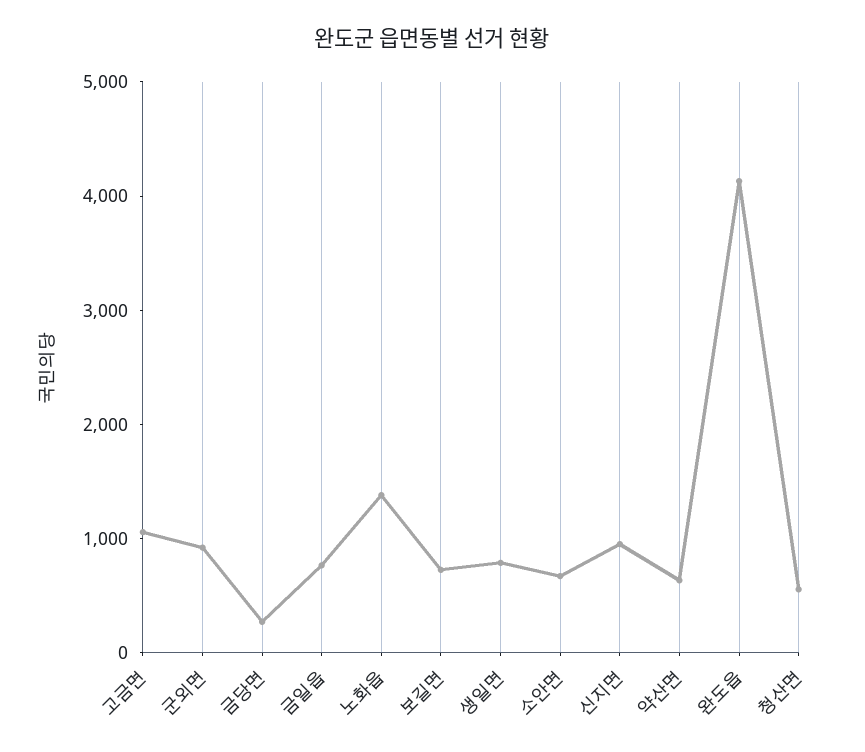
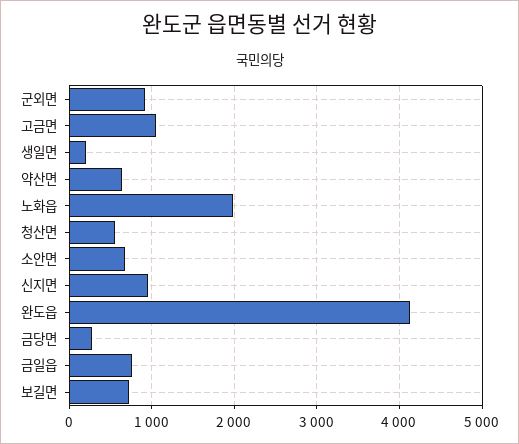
  {
    "고금면": 1100,
    "군외면": 900,
    "금당면": 300,
    "금일읍": 800,
-   "노화읍": 1400,
+   "노화읍": 2000,
    "보길면": 700,
-   "생일면": 800,
+   "생일면": 200,
    "소안면": 700,
    "신지면": 1000,
    "약산면": 600,
    "완도읍": 4100,
    "청산면": 600
  }

